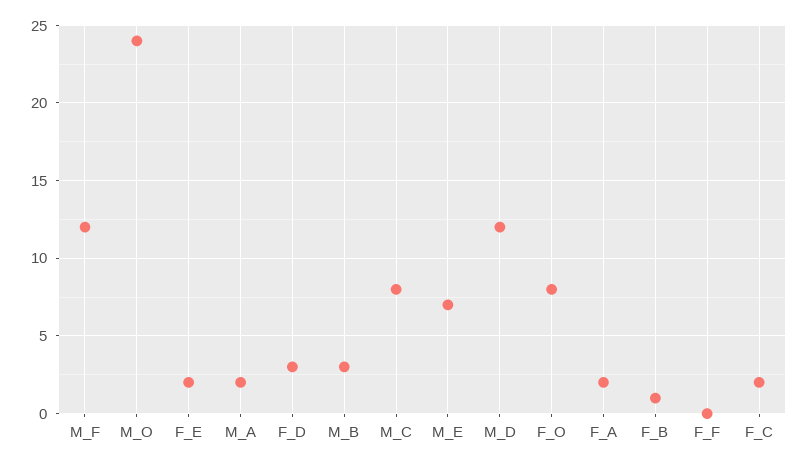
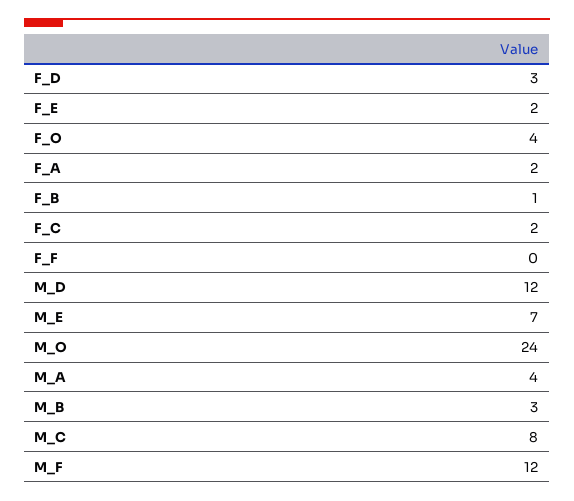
  {
    "M_F": 12,
    "M_O": 24,
    "F_E": 2,
-   "M_A": 2,
+   "M_A": 4,
    "F_D": 3,
    "M_B": 3,
    "M_C": 8,
    "M_E": 7,
    "M_D": 12,
-   "F_O": 8,
+   "F_O": 4,
    "F_A": 2,
    "F_B": 1,
    "F_F": 0,
    "F_C": 2
  }

